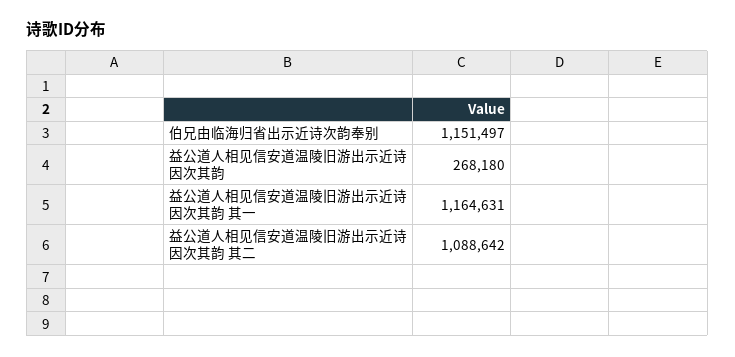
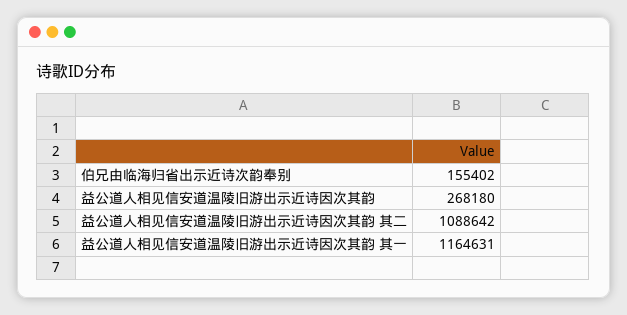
  {
-   "伯兄由临海归省出示近诗次韵奉别": 1151497,
+   "伯兄由临海归省出示近诗次韵奉别": 155402,
    "益公道人相见信安道温陵旧游出示近诗因次其韵": 268180,
    "益公道人相见信安道温陵旧游出示近诗因次其韵 其一": 1164631,
    "益公道人相见信安道温陵旧游出示近诗因次其韵 其二": 1088642
  }

